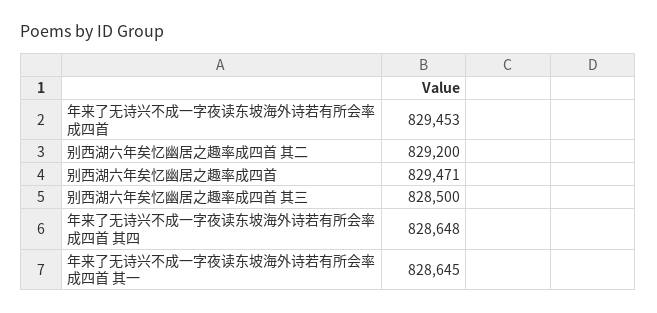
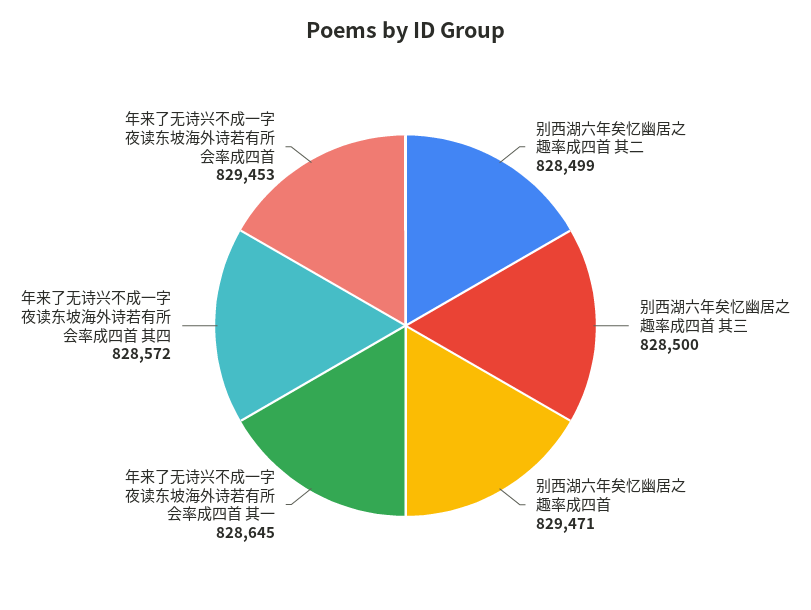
  {
    "年来了无诗兴不成一字夜读东坡海外诗若有所会率成四首": 829453,
-   "别西湖六年矣忆幽居之趣率成四首 其二": 829200,
+   "别西湖六年矣忆幽居之趣率成四首 其二": 828499,
    "别西湖六年矣忆幽居之趣率成四首": 829471,
    "别西湖六年矣忆幽居之趣率成四首 其三": 828500,
-   "年来了无诗兴不成一字夜读东坡海外诗若有所会率成四首 其四": 828648,
+   "年来了无诗兴不成一字夜读东坡海外诗若有所会率成四首 其四": 828572,
    "年来了无诗兴不成一字夜读东坡海外诗若有所会率成四首 其一": 828645
  }

